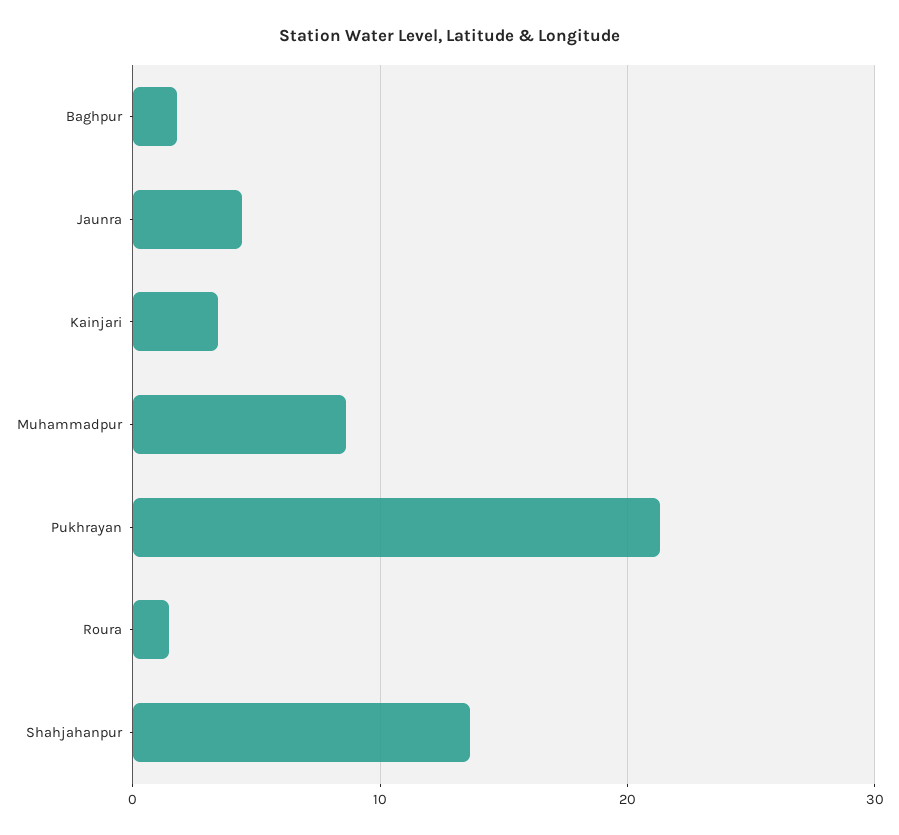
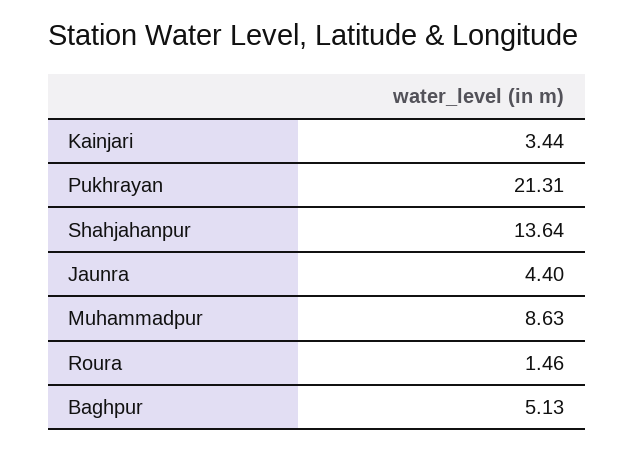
  {
-   "Baghpur": 2,
+   "Baghpur": 5.13,
    "Jaunra": 4.4,
    "Kainjari": 3.44,
    "Muhammadpur": 8.63,
    "Pukhrayan": 21.31,
    "Roura": 1.46,
    "Shahjahanpur": 13.64
  }

